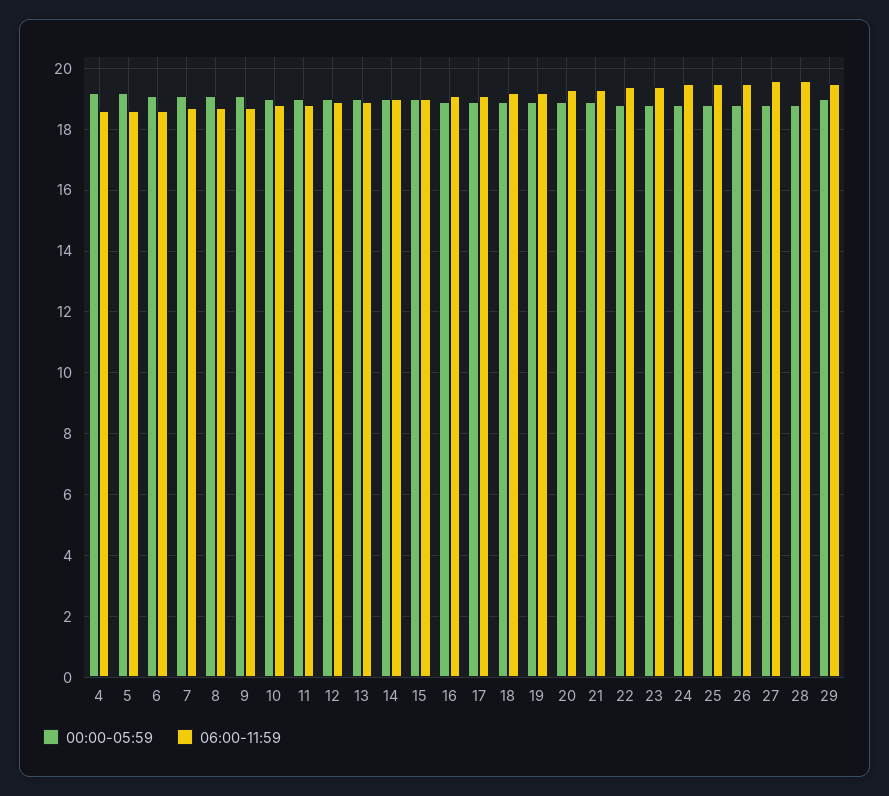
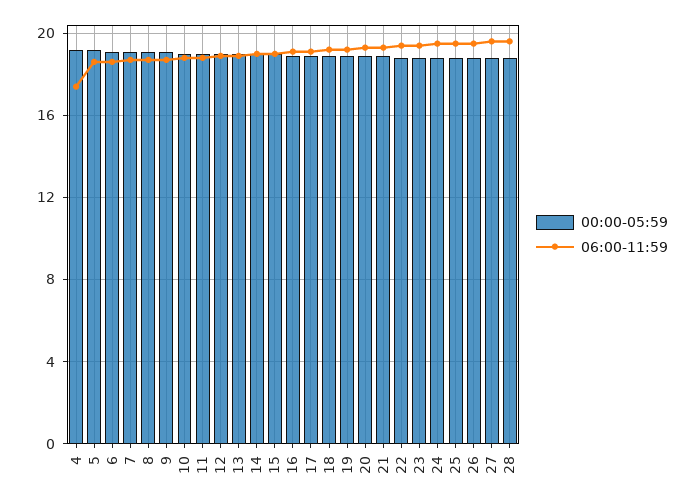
  {
    "00:00-05:59": {
      "4": 19,
      "5": 19,
      "6": 19,
      "7": 19,
      "8": 19,
      "9": 19,
      "10": 19,
      "11": 19,
      "12": 19,
      "13": 19,
      "14": 19,
      "15": 19,
      "16": 19,
      "17": 19,
      "18": 19,
      "19": 19,
      "20": 19,
      "21": 19,
      "22": 19,
      "23": 19,
      "24": 19,
      "25": 19,
      "26": 19,
      "27": 19,
-     "28": 19,
+     "28": 19
-     "29": 19
    },
    "06:00-11:59": {
-     "4": 18.5,
+     "4": 17.5,
      "5": 18.5,
      "6": 18.5,
      "7": 18.5,
      "8": 18.5,
      "9": 18.5,
      "10": 19,
      "11": 19,
      "12": 19,
      "13": 19,
      "14": 19,
      "15": 19,
      "16": 19,
      "17": 19,
      "18": 19,
      "19": 19,
      "20": 19.5,
      "21": 19.5,
      "22": 19.5,
      "23": 19.5,
      "24": 19.5,
      "25": 19.5,
      "26": 19.5,
      "27": 19.5,
-     "28": 19.5,
+     "28": 19.5
-     "29": 19.5
    }
  }

